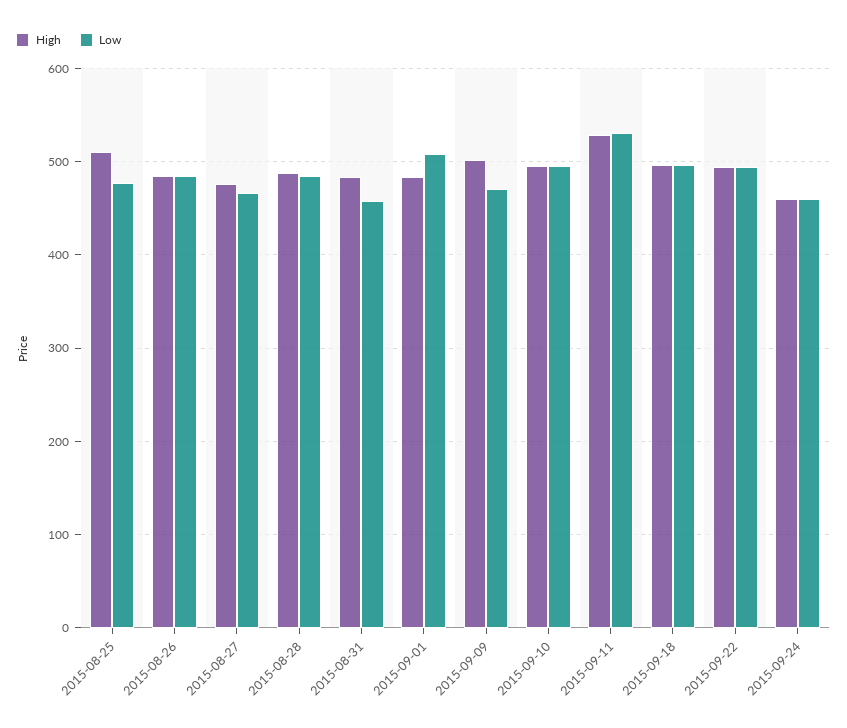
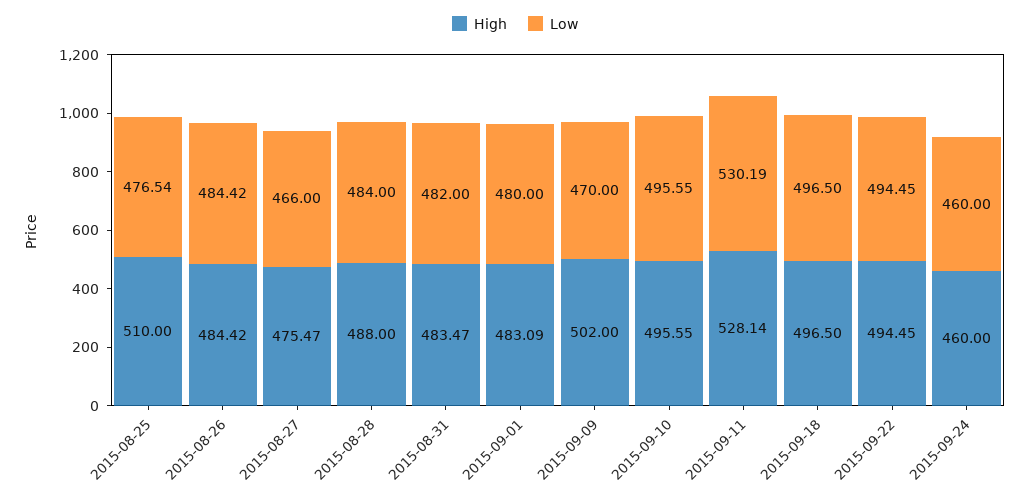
  {
    "High": {
      "2015-08-25": 510,
      "2015-08-26": 484.42,
      "2015-08-27": 475.47,
      "2015-08-28": 488,
      "2015-08-31": 483.47,
      "2015-09-01": 483.09,
      "2015-09-09": 502,
      "2015-09-10": 495.55,
      "2015-09-11": 528.14,
      "2015-09-18": 496.5,
      "2015-09-22": 494.45,
      "2015-09-24": 460
    },
    "Low": {
      "2015-08-25": 476.54,
      "2015-08-26": 484.42,
      "2015-08-27": 466,
      "2015-08-28": 484,
-     "2015-08-31": 460,
+     "2015-08-31": 482,
-     "2015-09-01": 510,
+     "2015-09-01": 480,
      "2015-09-09": 470,
      "2015-09-10": 495.55,
      "2015-09-11": 530.19,
      "2015-09-18": 496.5,
      "2015-09-22": 494.45,
      "2015-09-24": 460
    }
  }

